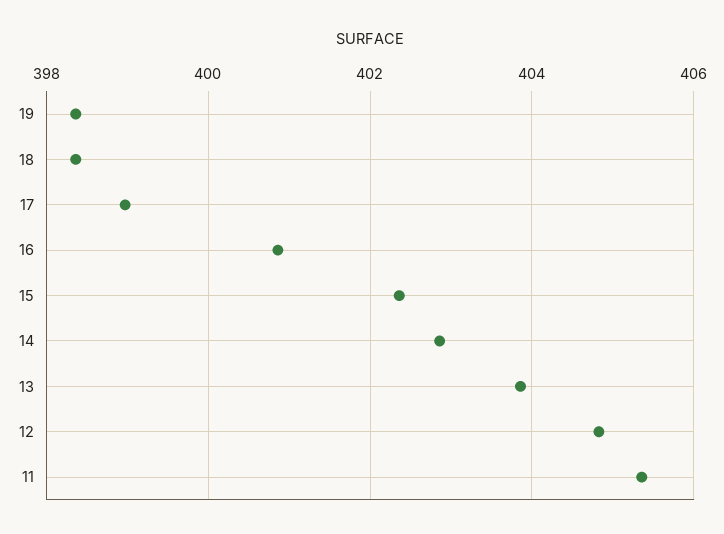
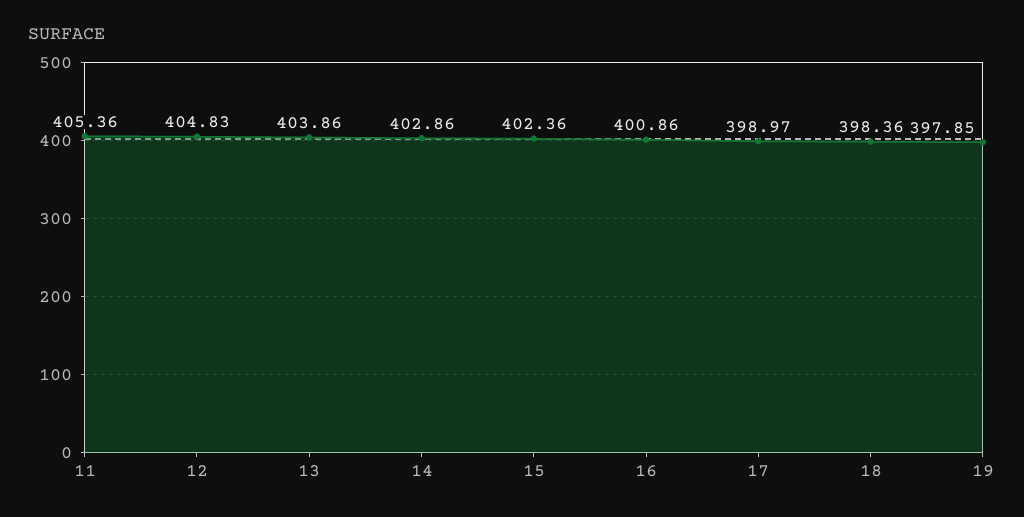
  {
-   "19": 398.4,
+   "19": 397.85,
    "18": 398.36,
    "17": 398.97,
    "16": 400.86,
    "15": 402.36,
    "14": 402.86,
    "13": 403.86,
    "12": 404.83,
    "11": 405.36
  }

